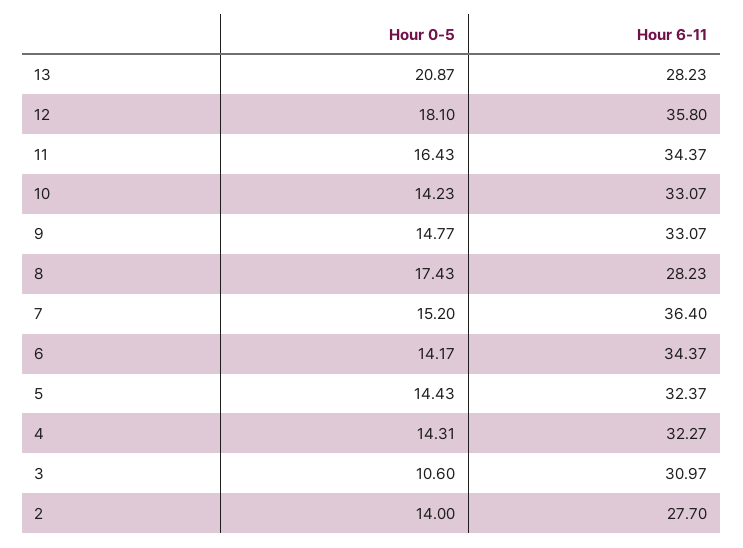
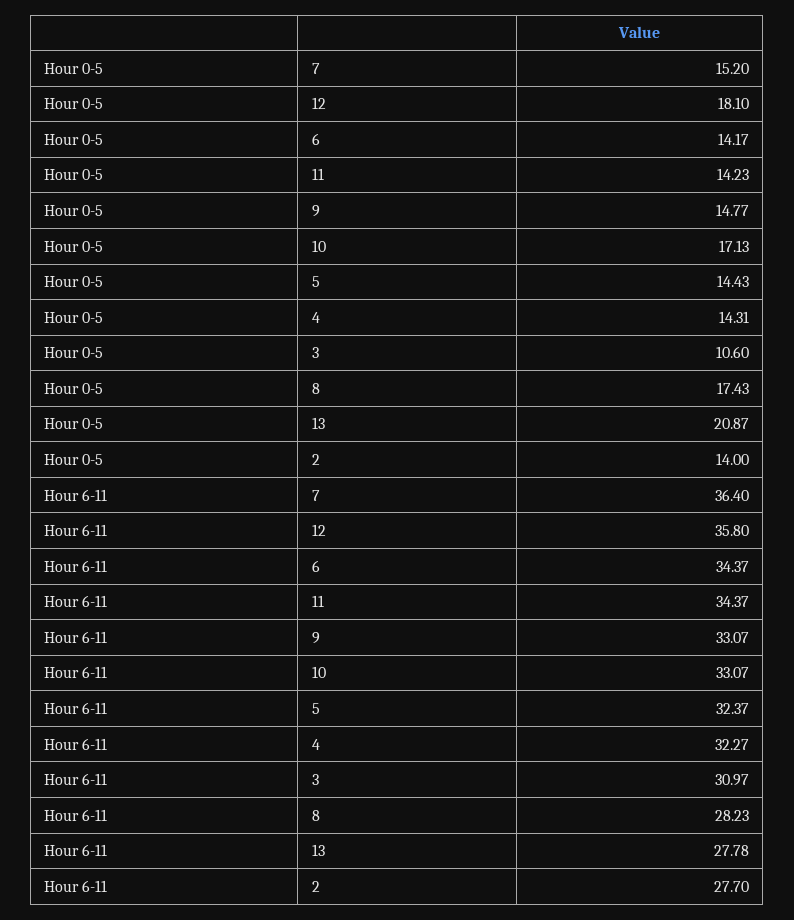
  {
    "Hour 0-5": {
      "13": 20.87,
      "12": 18.1,
-     "11": 16.43,
+     "11": 14.23,
-     "10": 14.23,
+     "10": 17.13,
      "9": 14.77,
      "8": 17.43,
      "7": 15.2,
      "6": 14.17,
      "5": 14.43,
      "4": 14.31,
      "3": 10.6,
      "2": 14
    },
    "Hour 6-11": {
-     "13": 28.23,
+     "13": 27.78,
      "12": 35.8,
      "11": 34.37,
      "10": 33.07,
      "9": 33.07,
      "8": 28.23,
      "7": 36.4,
      "6": 34.37,
      "5": 32.37,
      "4": 32.27,
      "3": 30.97,
      "2": 27.7
    }
  }

